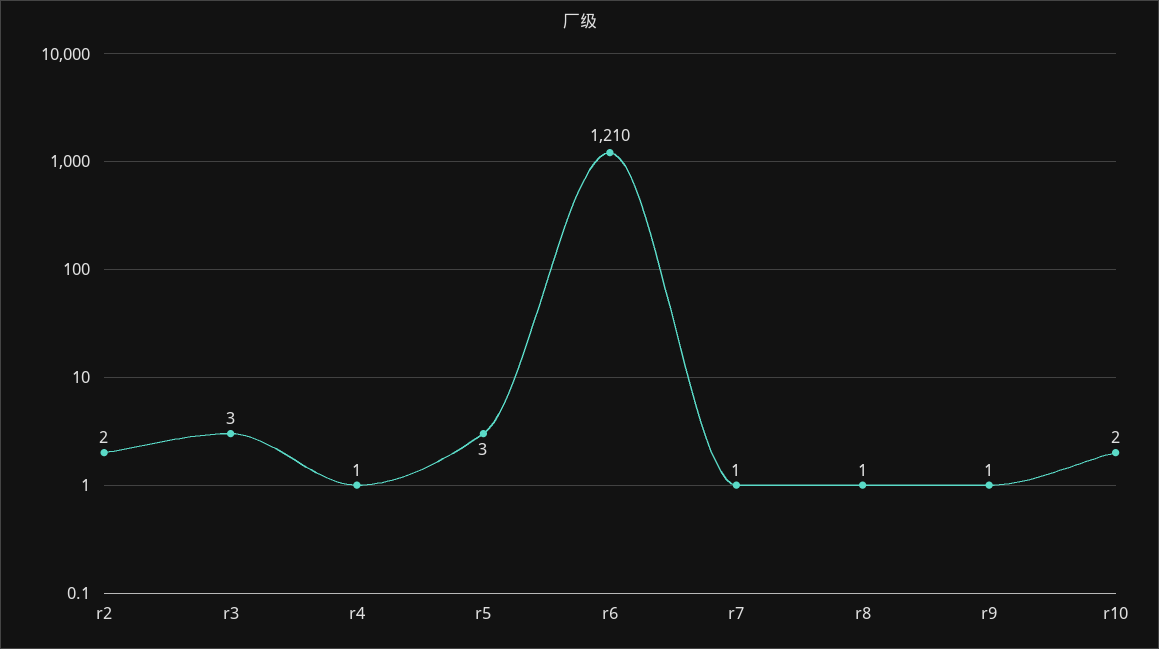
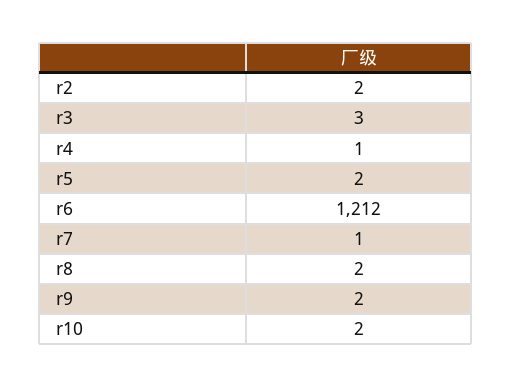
  {
    "r2": 2,
    "r3": 3,
    "r4": 1,
-   "r5": 3,
+   "r5": 2,
-   "r6": 1210,
+   "r6": 1212,
    "r7": 1,
-   "r8": 1,
+   "r8": 2,
-   "r9": 1,
+   "r9": 2,
    "r10": 2
  }

